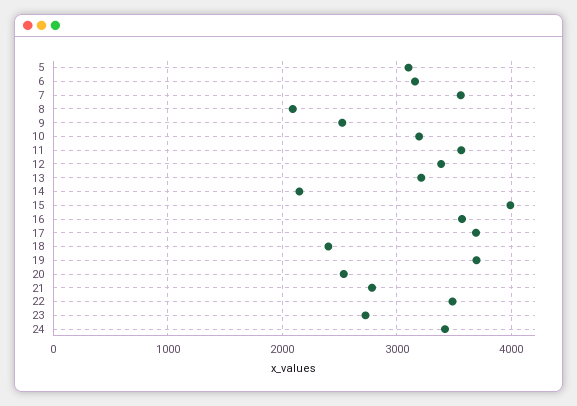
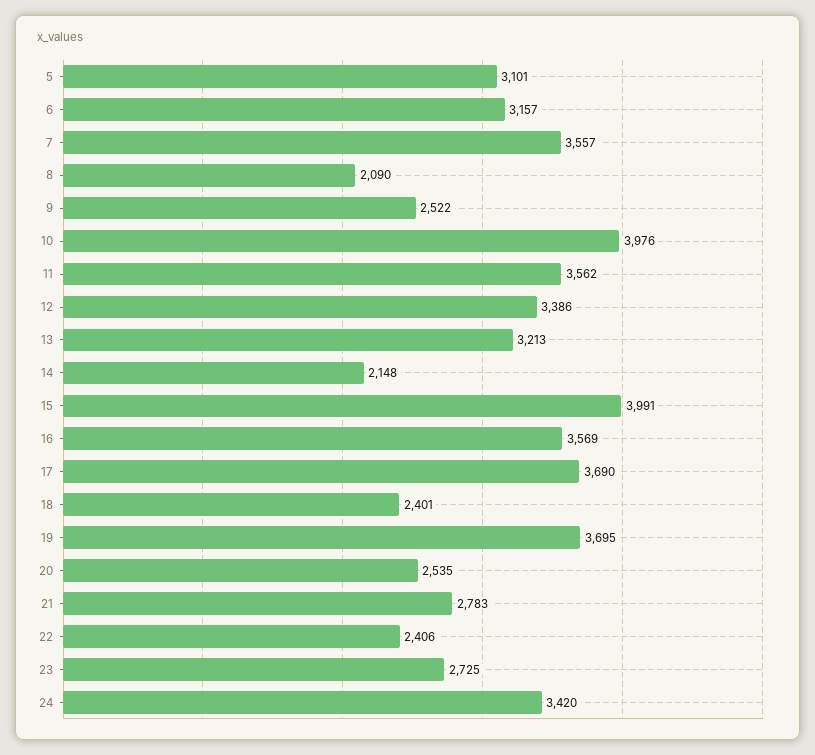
  {
    "5": 3101,
    "6": 3157,
    "7": 3557,
    "8": 2090,
    "9": 2522,
-   "10": 3200,
+   "10": 3976,
    "11": 3562,
    "12": 3386,
    "13": 3213,
    "14": 2148,
    "15": 3991,
    "16": 3569,
    "17": 3690,
    "18": 2401,
    "19": 3695,
    "20": 2535,
    "21": 2783,
-   "22": 3500,
+   "22": 2406,
    "23": 2725,
    "24": 3420
  }

